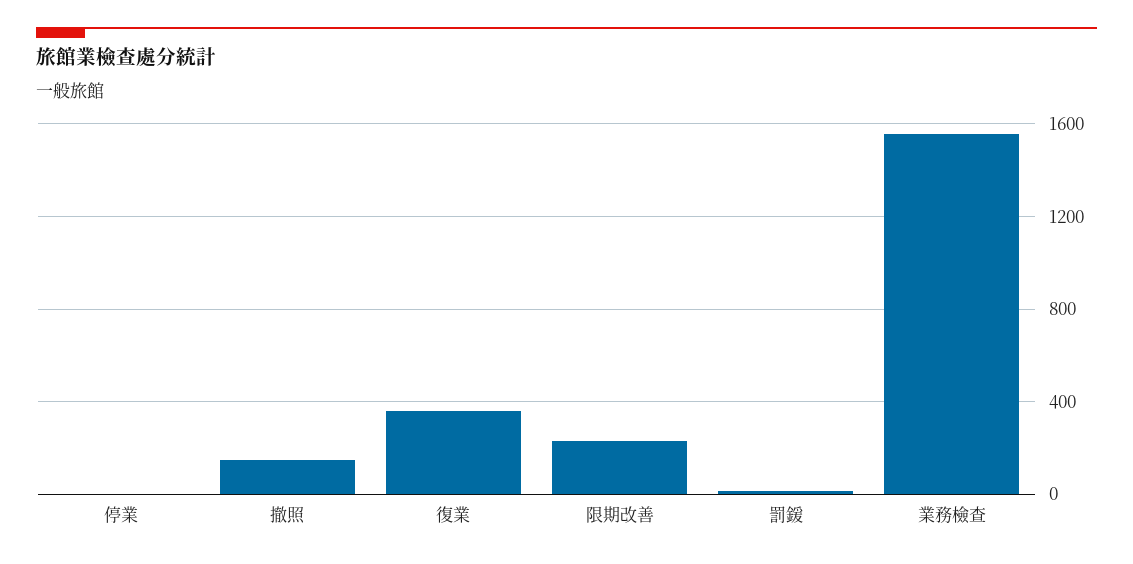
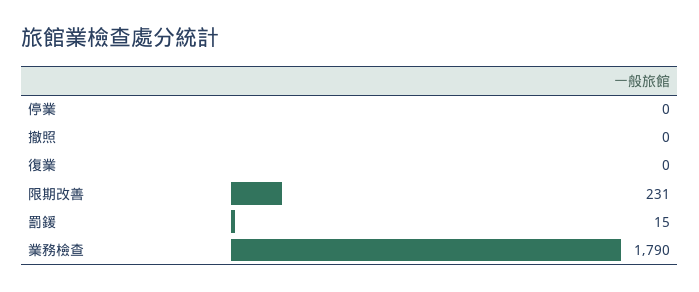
  {
    "停業": 0,
-   "撤照": 150,
+   "撤照": 0,
-   "復業": 350,
+   "復業": 0,
    "限期改善": 231,
    "罰鍰": 15,
-   "業務檢查": 1550
+   "業務檢查": 1790
  }

